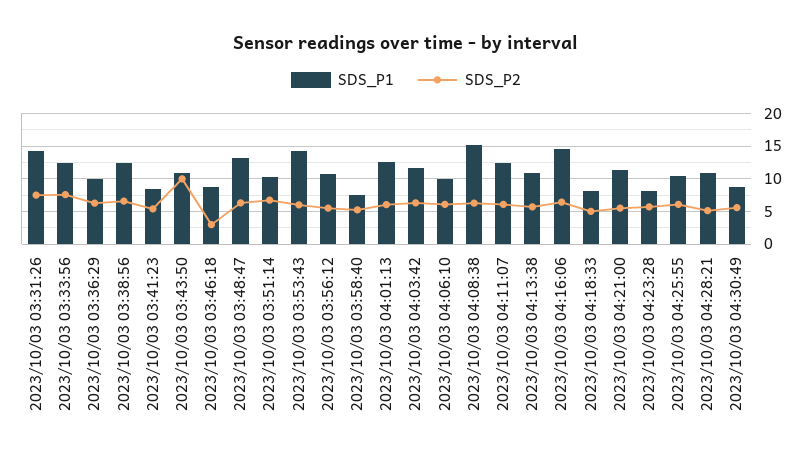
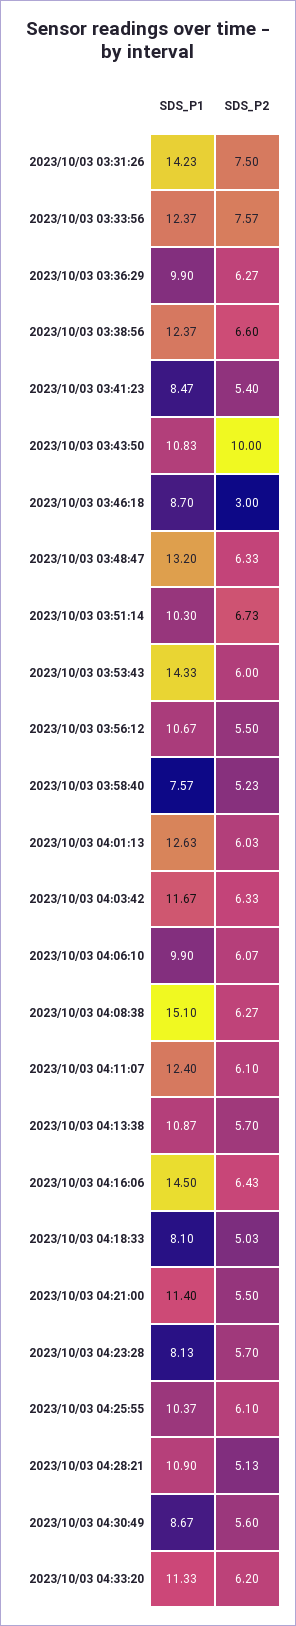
  {
    "SDS_P1": {
      "2023/10/03 03:31:26": 14.23,
      "2023/10/03 03:33:56": 12.37,
      "2023/10/03 03:36:29": 9.9,
      "2023/10/03 03:38:56": 12.37,
      "2023/10/03 03:41:23": 8.47,
      "2023/10/03 03:43:50": 10.83,
      "2023/10/03 03:46:18": 8.7,
      "2023/10/03 03:48:47": 13.2,
      "2023/10/03 03:51:14": 10.3,
      "2023/10/03 03:53:43": 14.33,
      "2023/10/03 03:56:12": 10.67,
      "2023/10/03 03:58:40": 7.57,
      "2023/10/03 04:01:13": 12.63,
      "2023/10/03 04:03:42": 11.67,
      "2023/10/03 04:06:10": 9.9,
      "2023/10/03 04:08:38": 15.1,
      "2023/10/03 04:11:07": 12.4,
      "2023/10/03 04:13:38": 10.87,
      "2023/10/03 04:16:06": 14.5,
      "2023/10/03 04:18:33": 8.1,
      "2023/10/03 04:21:00": 11.4,
      "2023/10/03 04:23:28": 8.13,
      "2023/10/03 04:25:55": 10.37,
      "2023/10/03 04:28:21": 10.9,
-     "2023/10/03 04:30:49": 8.67
+     "2023/10/03 04:30:49": 8.67,
+     "2023/10/03 04:33:20": 11.33
    },
    "SDS_P2": {
      "2023/10/03 03:31:26": 7.5,
      "2023/10/03 03:33:56": 7.57,
      "2023/10/03 03:36:29": 6.27,
      "2023/10/03 03:38:56": 6.6,
      "2023/10/03 03:41:23": 5.4,
      "2023/10/03 03:43:50": 10,
      "2023/10/03 03:46:18": 3,
      "2023/10/03 03:48:47": 6.33,
      "2023/10/03 03:51:14": 6.73,
      "2023/10/03 03:53:43": 6,
      "2023/10/03 03:56:12": 5.5,
      "2023/10/03 03:58:40": 5.23,
      "2023/10/03 04:01:13": 6.03,
      "2023/10/03 04:03:42": 6.33,
      "2023/10/03 04:06:10": 6.07,
      "2023/10/03 04:08:38": 6.27,
      "2023/10/03 04:11:07": 6.1,
      "2023/10/03 04:13:38": 5.7,
      "2023/10/03 04:16:06": 6.43,
      "2023/10/03 04:18:33": 5.03,
      "2023/10/03 04:21:00": 5.5,
      "2023/10/03 04:23:28": 5.7,
      "2023/10/03 04:25:55": 6.1,
      "2023/10/03 04:28:21": 5.13,
-     "2023/10/03 04:30:49": 5.6
+     "2023/10/03 04:30:49": 5.6,
+     "2023/10/03 04:33:20": 6.2
    }
  }

